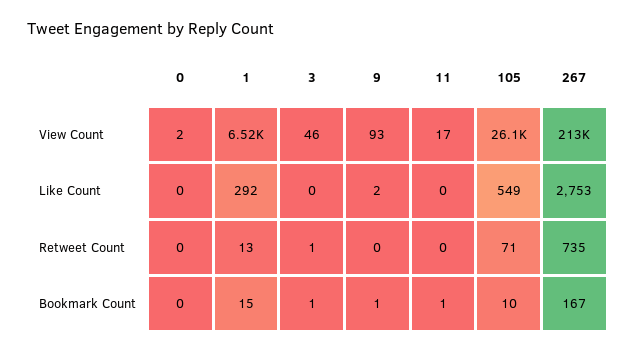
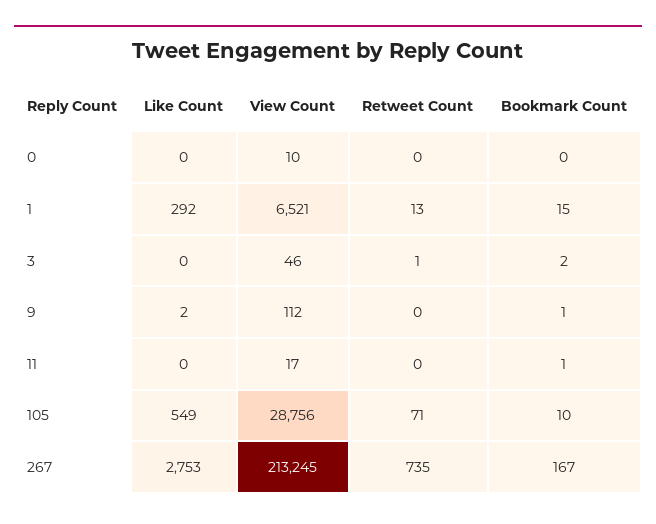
  {
    "0": {
-     "View Count": 2,
+     "View Count": 10,
      "Like Count": 0,
      "Retweet Count": 0,
      "Bookmark Count": 0
    },
    "1": {
      "View Count": 6521,
      "Like Count": 292,
      "Retweet Count": 13,
      "Bookmark Count": 15
    },
    "3": {
      "View Count": 46,
      "Like Count": 0,
      "Retweet Count": 1,
-     "Bookmark Count": 1
+     "Bookmark Count": 2
    },
    "9": {
-     "View Count": 93,
+     "View Count": 112,
      "Like Count": 2,
      "Retweet Count": 0,
      "Bookmark Count": 1
    },
    "11": {
      "View Count": 17,
      "Like Count": 0,
      "Retweet Count": 0,
      "Bookmark Count": 1
    },
    "105": {
-     "View Count": 26100,
+     "View Count": 28756,
      "Like Count": 549,
      "Retweet Count": 71,
      "Bookmark Count": 10
    },
    "267": {
      "View Count": 213245,
      "Like Count": 2753,
      "Retweet Count": 735,
      "Bookmark Count": 167
    }
  }

